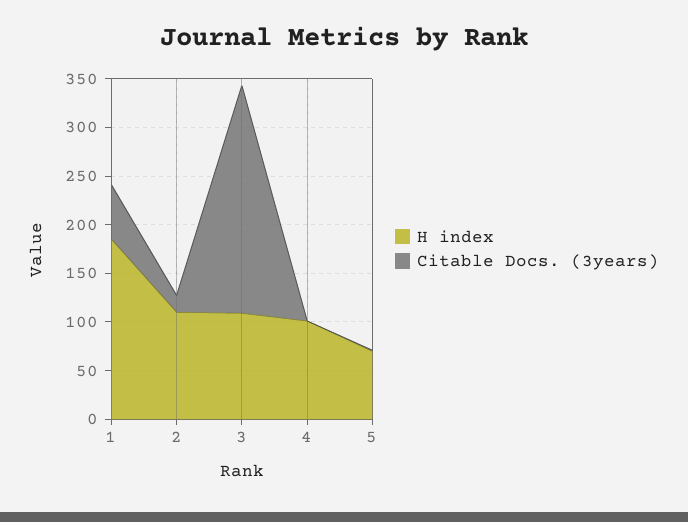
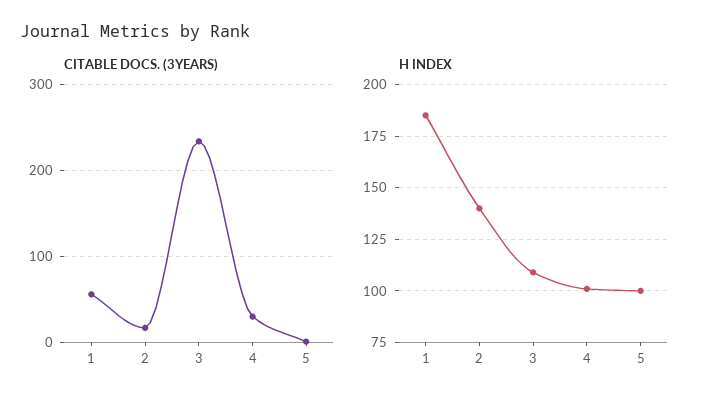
  {
    "H index": {
      "1": 185,
-     "2": 110,
+     "2": 140,
      "3": 110,
      "4": 100,
-     "5": 70
+     "5": 100
    },
    "Citable Docs. (3years)": {
      "1": 60,
      "2": 20,
      "3": 230,
-     "4": 0,
+     "4": 30,
      "5": 0
    }
  }

